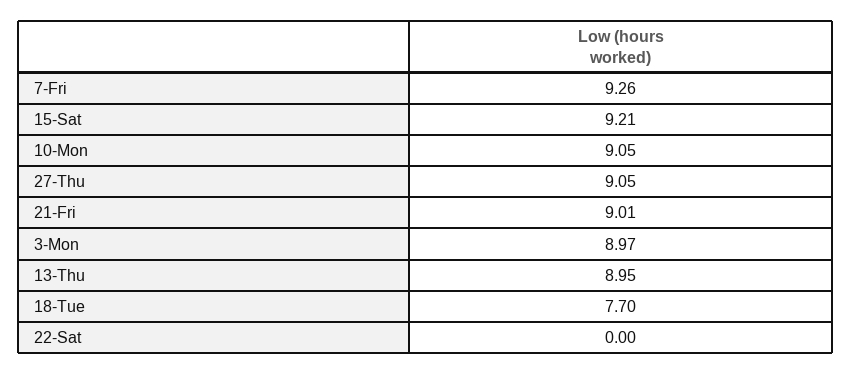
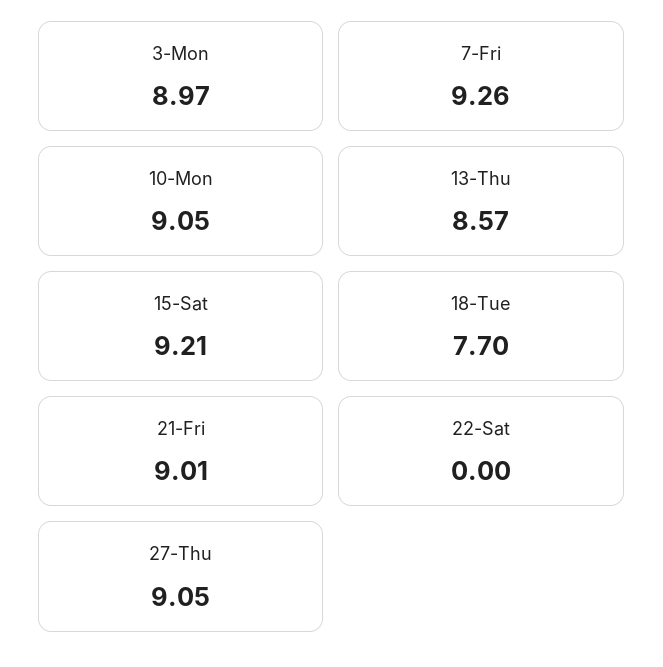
  {
    "7-Fri": 9.26,
    "15-Sat": 9.21,
    "10-Mon": 9.05,
    "27-Thu": 9.05,
    "21-Fri": 9.01,
    "3-Mon": 8.97,
-   "13-Thu": 8.95,
+   "13-Thu": 8.57,
    "18-Tue": 7.7,
    "22-Sat": 0
  }

